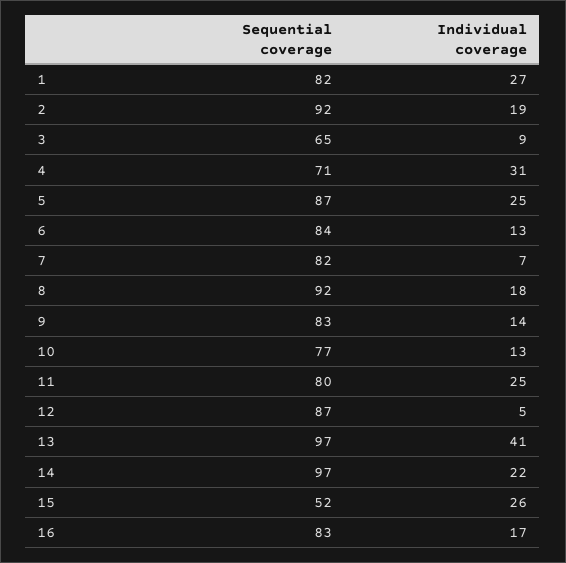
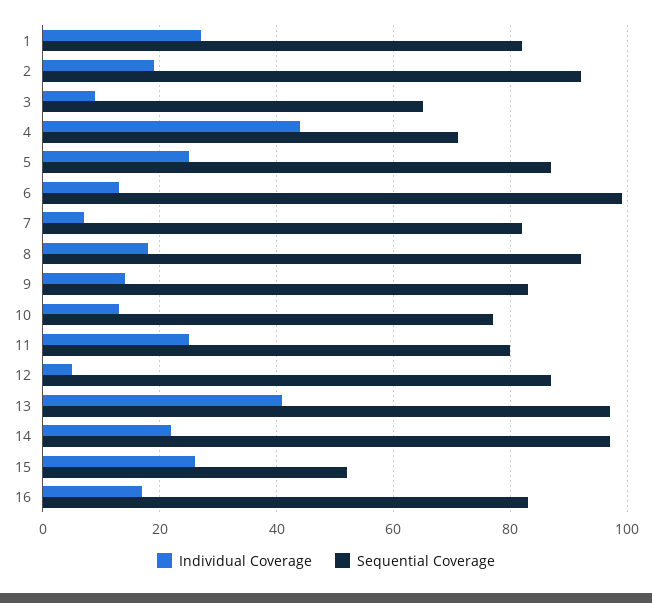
  {
    "Sequential coverage": {
      "1": 82,
      "2": 92,
      "3": 65,
      "4": 71,
      "5": 87,
-     "6": 84,
+     "6": 100,
      "7": 82,
      "8": 92,
      "9": 83,
      "10": 77,
      "11": 80,
      "12": 87,
      "13": 97,
      "14": 97,
      "15": 52,
      "16": 83
    },
    "Individual coverage": {
      "1": 27,
      "2": 19,
      "3": 9,
-     "4": 31,
+     "4": 45,
      "5": 25,
      "6": 13,
      "7": 7,
      "8": 18,
      "9": 14,
      "10": 13,
      "11": 25,
      "12": 5,
      "13": 41,
      "14": 22,
      "15": 26,
      "16": 17
    }
  }

